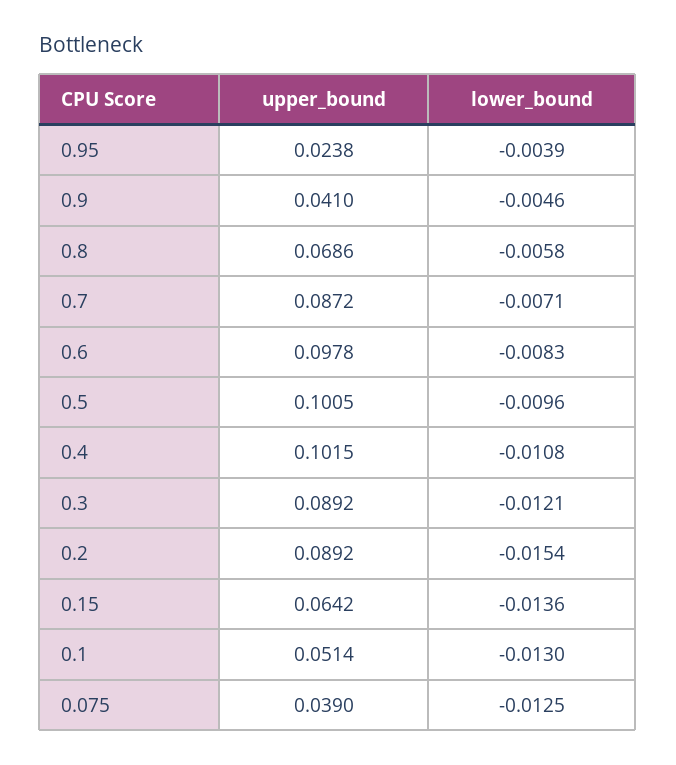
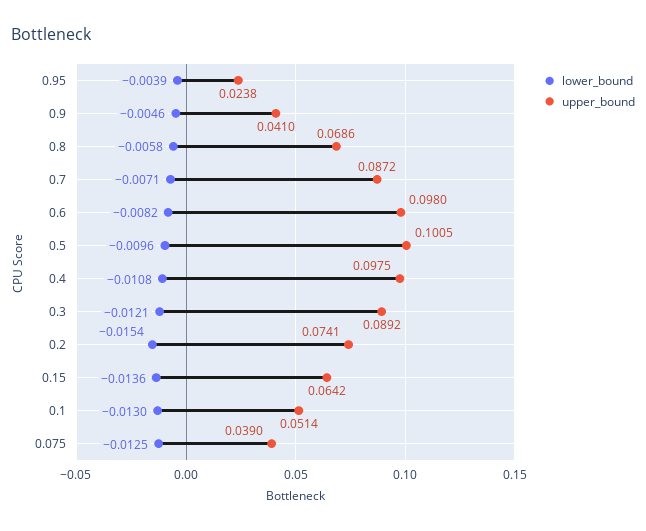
  {
    "upper_bound": {
      "0.95": 0.0238,
      "0.9": 0.041,
      "0.8": 0.0686,
      "0.7": 0.0872,
-     "0.6": 0.0978,
+     "0.6": 0.098,
      "0.5": 0.1005,
-     "0.4": 0.1015,
+     "0.4": 0.0975,
      "0.3": 0.0892,
-     "0.2": 0.0892,
+     "0.2": 0.0741,
      "0.15": 0.0642,
      "0.1": 0.0514,
      "0.075": 0.039
    },
    "lower_bound": {
      "0.95": -0.0039,
      "0.9": -0.0046,
      "0.8": -0.0058,
      "0.7": -0.0071,
-     "0.6": -0.0083,
+     "0.6": -0.0082,
      "0.5": -0.0096,
      "0.4": -0.0108,
      "0.3": -0.0121,
      "0.2": -0.0154,
      "0.15": -0.0136,
      "0.1": -0.013,
      "0.075": -0.0125
    }
  }

